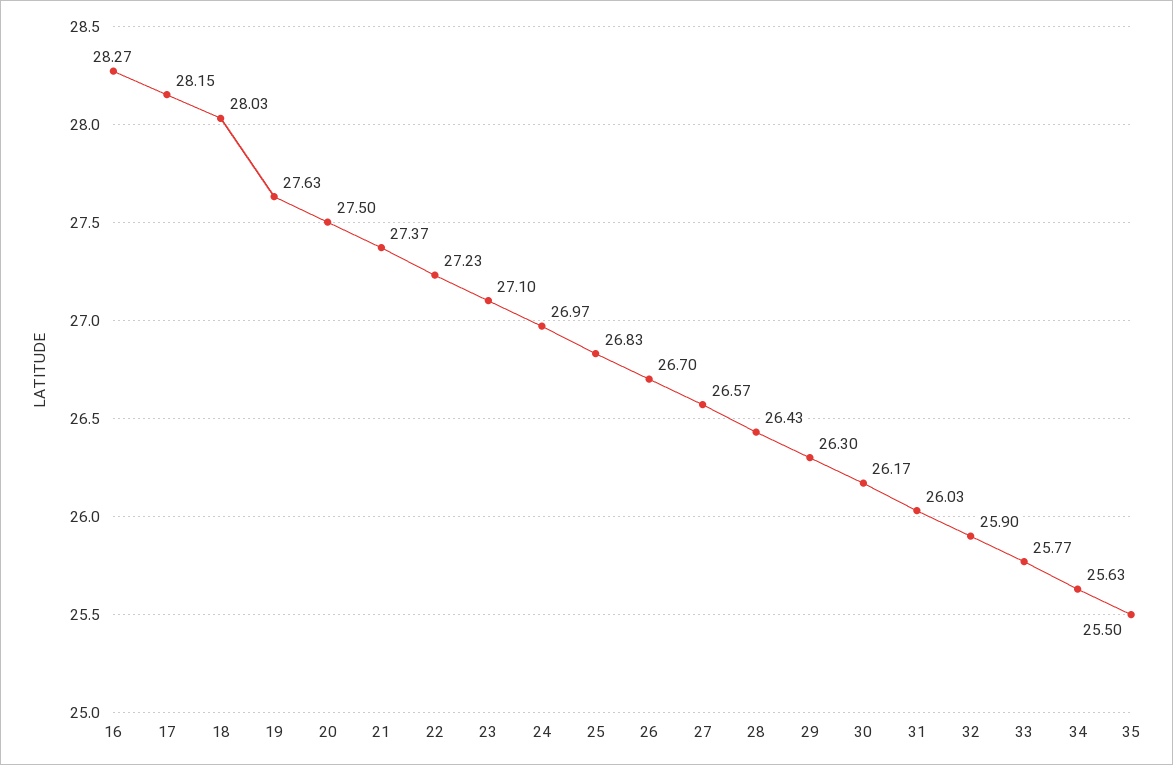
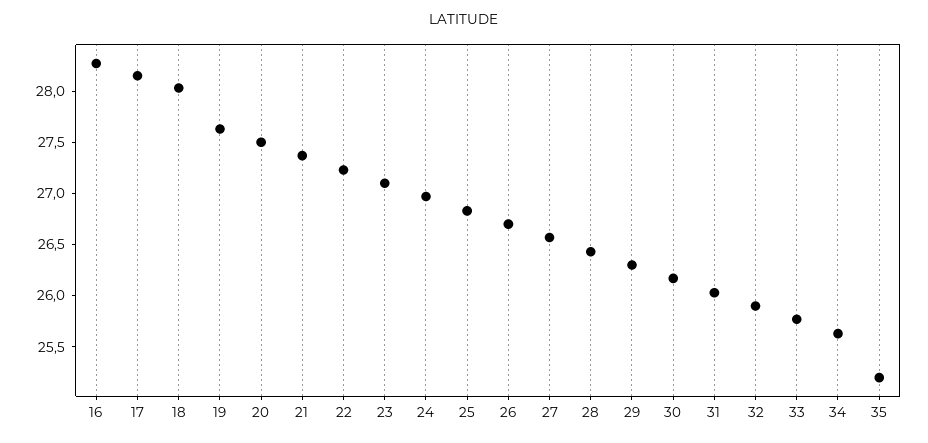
  {
    "16": 28.27,
    "17": 28.15,
    "18": 28.03,
    "19": 27.63,
    "20": 27.5,
    "21": 27.37,
    "22": 27.23,
    "23": 27.1,
    "24": 26.97,
    "25": 26.83,
    "26": 26.7,
    "27": 26.57,
    "28": 26.43,
    "29": 26.3,
    "30": 26.17,
    "31": 26.03,
    "32": 25.9,
    "33": 25.77,
    "34": 25.63,
-   "35": 25.5
+   "35": 25.2
  }

